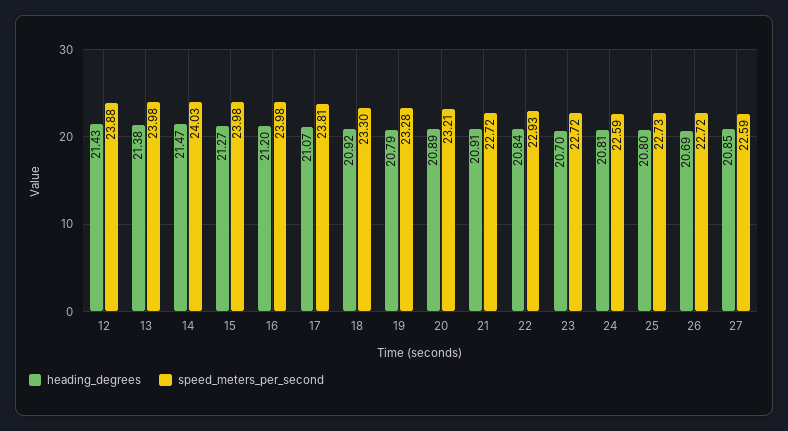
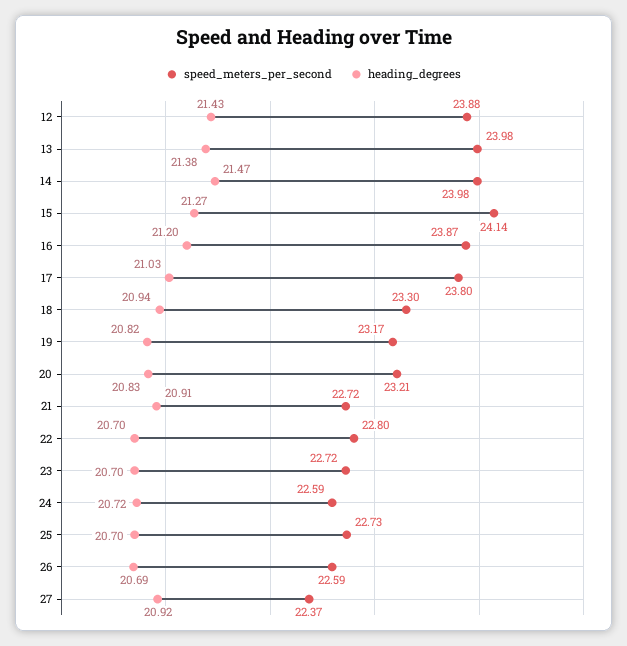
  {
    "heading_degrees": {
      "12": 21.43,
      "13": 21.38,
      "14": 21.47,
      "15": 21.27,
      "16": 21.2,
-     "17": 21.07,
+     "17": 21.03,
-     "18": 20.92,
+     "18": 20.94,
-     "19": 20.79,
+     "19": 20.82,
-     "20": 20.89,
+     "20": 20.83,
      "21": 20.91,
-     "22": 20.84,
+     "22": 20.7,
      "23": 20.7,
-     "24": 20.81,
+     "24": 20.72,
-     "25": 20.8,
+     "25": 20.7,
      "26": 20.69,
-     "27": 20.85
+     "27": 20.92
    },
    "speed_meters_per_second": {
      "12": 23.88,
      "13": 23.98,
-     "14": 24.03,
+     "14": 23.98,
-     "15": 23.98,
+     "15": 24.14,
-     "16": 23.98,
+     "16": 23.87,
-     "17": 23.81,
+     "17": 23.8,
      "18": 23.3,
-     "19": 23.28,
+     "19": 23.17,
      "20": 23.21,
      "21": 22.72,
-     "22": 22.93,
+     "22": 22.8,
      "23": 22.72,
      "24": 22.59,
      "25": 22.73,
-     "26": 22.72,
+     "26": 22.59,
-     "27": 22.59
+     "27": 22.37
    }
  }

